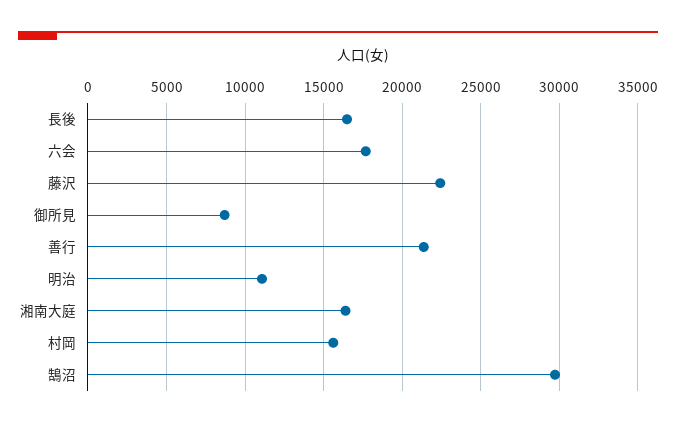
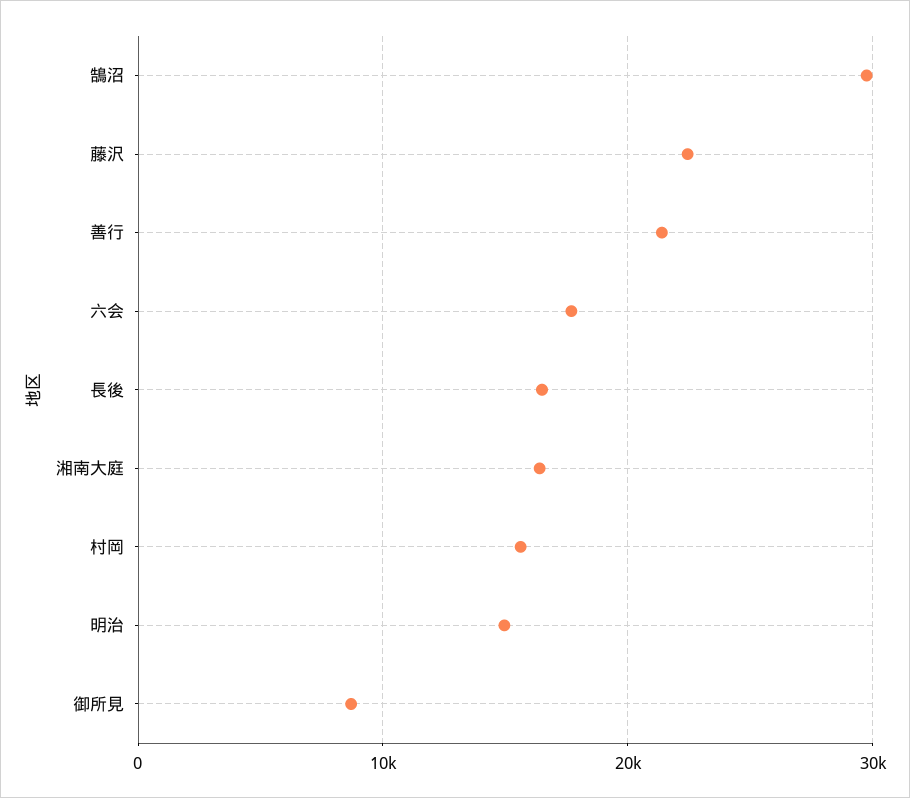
  {
    "長後": 16500,
    "六会": 17500,
    "藤沢": 22500,
    "御所見": 8500,
    "善行": 21500,
-   "明治": 11000,
+   "明治": 15000,
    "湘南大庭": 16500,
    "村岡": 15500,
    "鵠沼": 29500
  }

